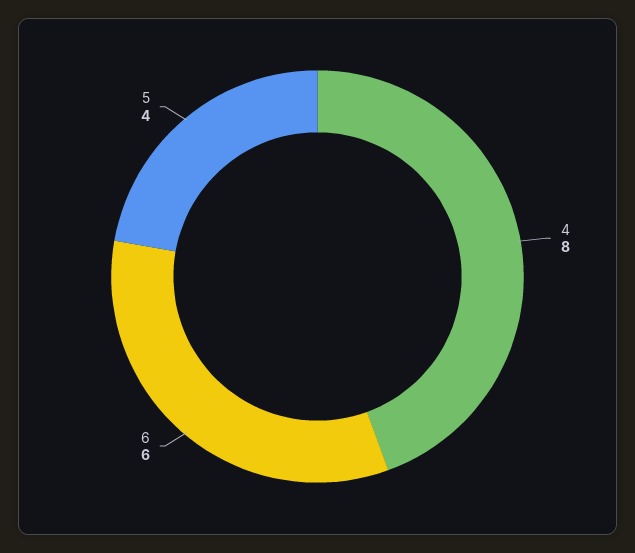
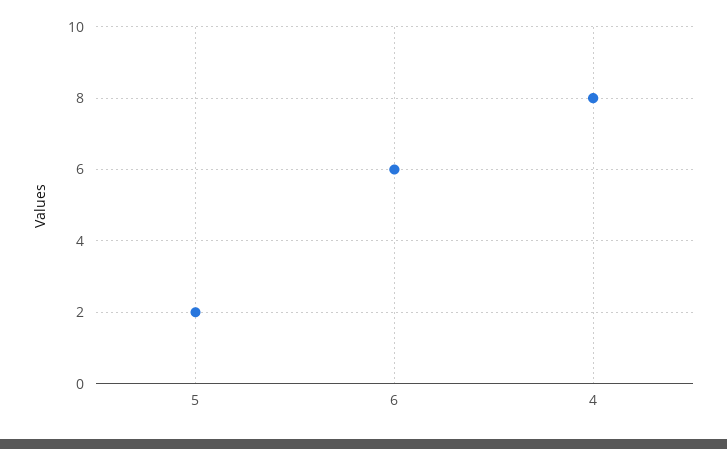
  {
    "4": 8,
    "6": 6,
-   "5": 4
+   "5": 2
  }

